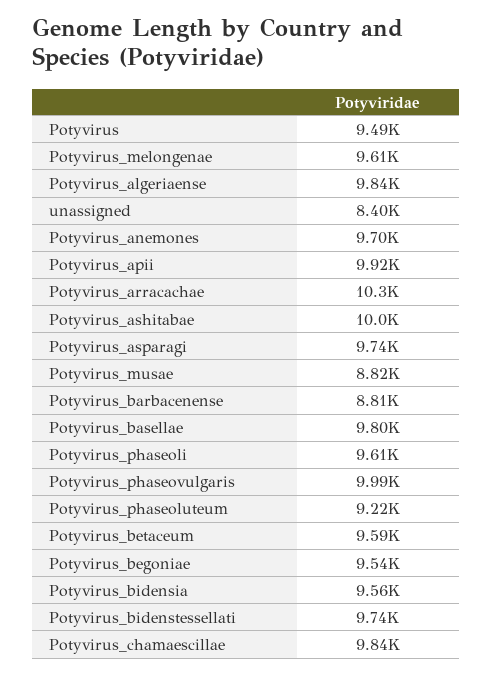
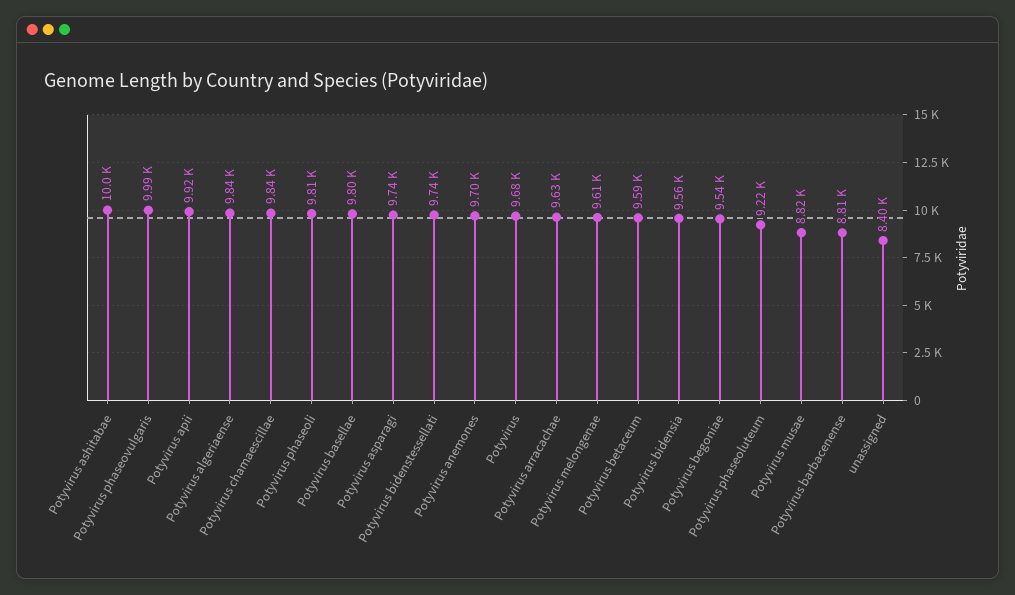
  {
-   "Potyvirus": 9490,
+   "Potyvirus": 9680,
    "Potyvirus_melongenae": 9610,
    "Potyvirus_algeriaense": 9840,
    "unassigned": 8400,
    "Potyvirus_anemones": 9700,
    "Potyvirus_apii": 9920,
-   "Potyvirus_arracachae": 10300,
+   "Potyvirus_arracachae": 9630,
    "Potyvirus_ashitabae": 10000,
    "Potyvirus_asparagi": 9740,
    "Potyvirus_musae": 8820,
    "Potyvirus_barbacenense": 8810,
    "Potyvirus_basellae": 9800,
-   "Potyvirus_phaseoli": 9610,
+   "Potyvirus_phaseoli": 9810,
    "Potyvirus_phaseovulgaris": 9990,
    "Potyvirus_phaseoluteum": 9220,
    "Potyvirus_betaceum": 9590,
    "Potyvirus_begoniae": 9540,
    "Potyvirus_bidensia": 9560,
    "Potyvirus_bidenstessellati": 9740,
    "Potyvirus_chamaescillae": 9840
  }

